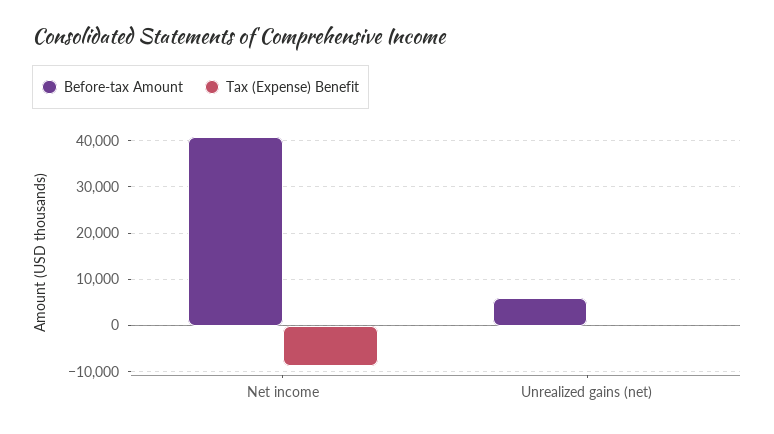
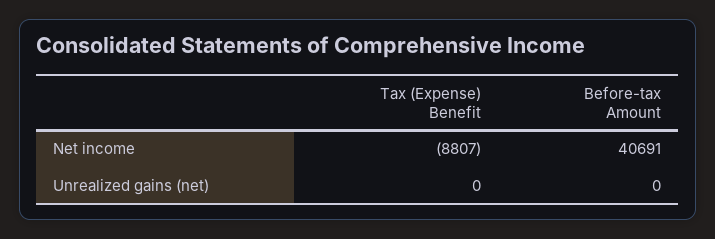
  {
    "Before-tax Amount": {
      "Net income": 40691,
-     "Unrealized gains (net)": 6000
+     "Unrealized gains (net)": 0
    },
    "Tax (Expense) Benefit": {
      "Net income": -8807,
      "Unrealized gains (net)": 0
    }
  }

